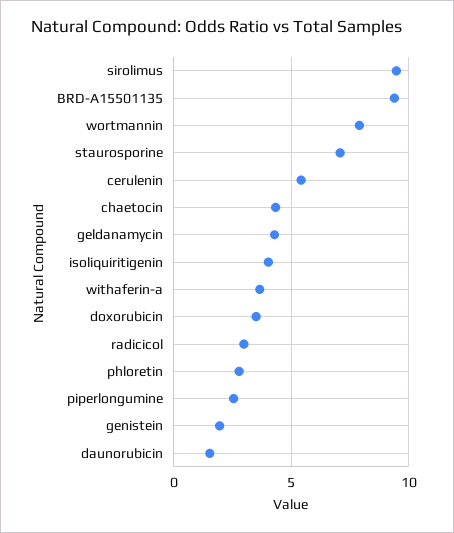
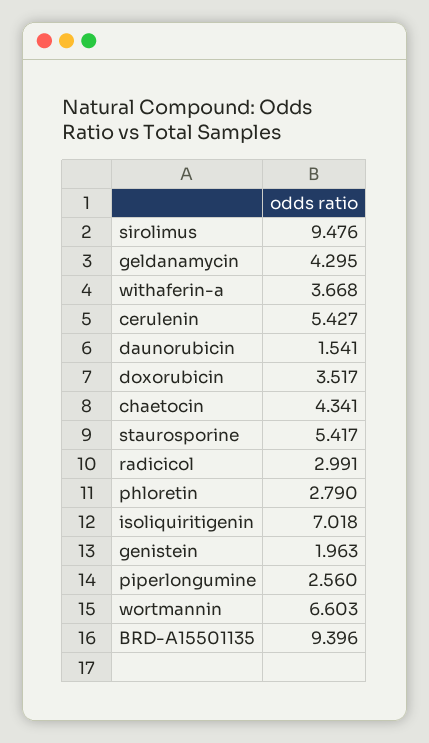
  {
    "sirolimus": 9.476,
    "BRD-A15501135": 9.396,
-   "wortmannin": 8,
+   "wortmannin": 6.603,
-   "staurosporine": 7,
+   "staurosporine": 5.417,
    "cerulenin": 5.427,
    "chaetocin": 4.341,
    "geldanamycin": 4.295,
-   "isoliquiritigenin": 4,
+   "isoliquiritigenin": 7.018,
    "withaferin-a": 3.668,
    "doxorubicin": 3.517,
    "radicicol": 2.991,
    "phloretin": 2.79,
    "piperlongumine": 2.56,
    "genistein": 1.963,
    "daunorubicin": 1.541
  }

